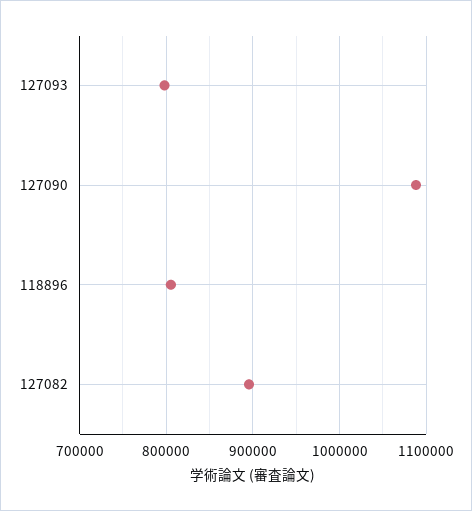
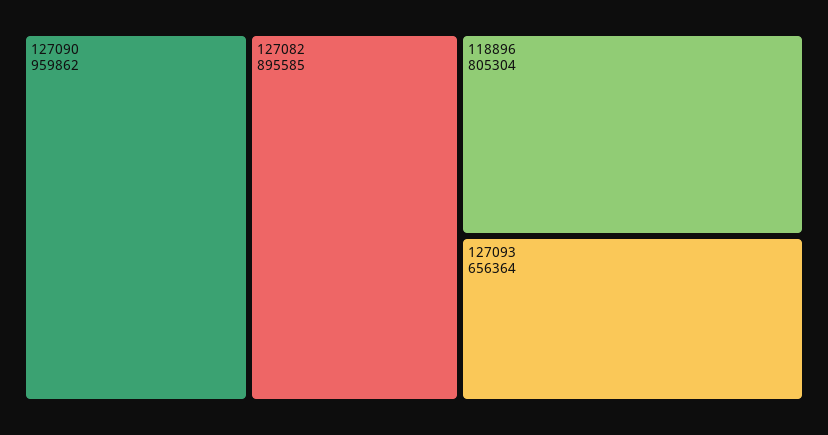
  {
-   "127093": 800000,
+   "127093": 656364,
-   "127090": 1090000,
+   "127090": 959862,
    "118896": 805304,
    "127082": 895585
  }

